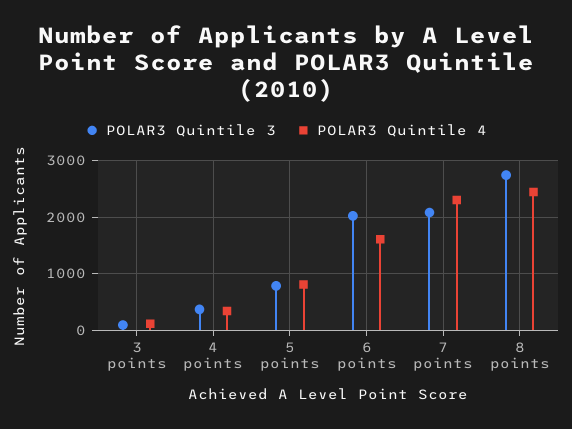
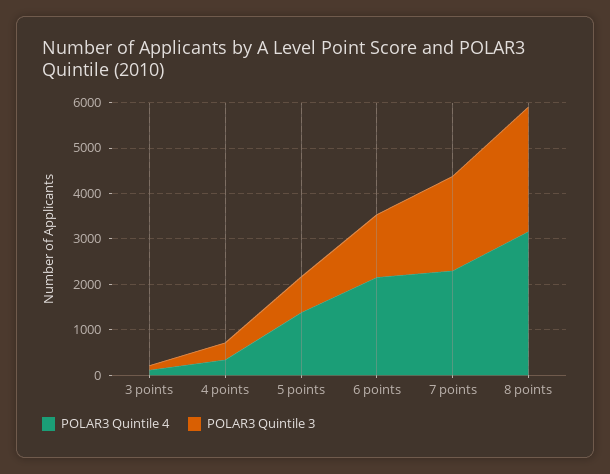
  {
    "POLAR3 Quintile 3": {
      "3 points": 0,
      "4 points": 400,
      "5 points": 800,
-     "6 points": 2000,
+     "6 points": 1400,
      "7 points": 2000,
      "8 points": 2800
    },
    "POLAR3 Quintile 4": {
      "3 points": 200,
      "4 points": 400,
-     "5 points": 800,
+     "5 points": 1400,
-     "6 points": 1600,
+     "6 points": 2200,
      "7 points": 2400,
-     "8 points": 2400
+     "8 points": 3200
    }
  }

